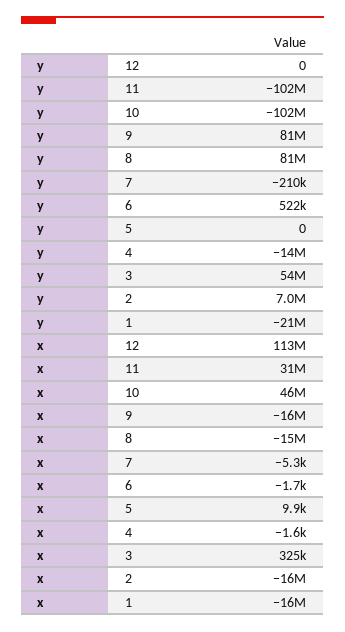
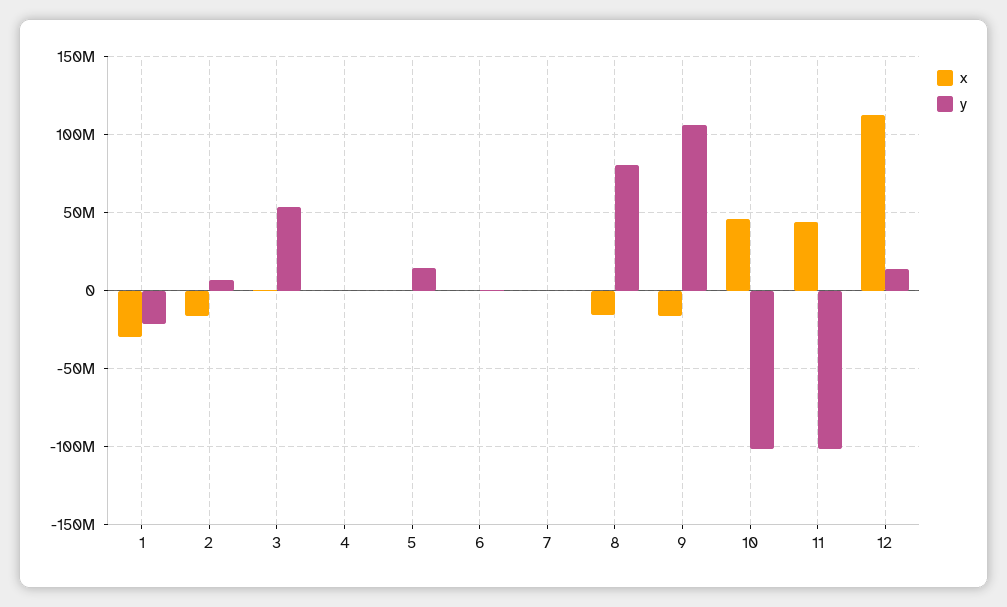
  {
    "y": {
-     "12": 0,
+     "12": 15000000,
      "11": -102000000,
      "10": -102000000,
-     "9": 81000000,
+     "9": 105000000,
      "8": 81000000,
      "7": -210000,
      "6": 522000,
-     "5": 0,
+     "5": 15000000,
-     "4": -14000000,
+     "4": 0,
      "3": 54000000,
      "2": 7000000,
      "1": -21000000
    },
    "x": {
      "12": 113000000,
-     "11": 31000000,
+     "11": 45000000,
      "10": 46000000,
      "9": -16000000,
      "8": -15000000,
      "7": -5300,
      "6": -1700,
      "5": 9900,
      "4": -1600,
      "3": 325000,
      "2": -16000000,
-     "1": -16000000
+     "1": -30000000
    }
  }

